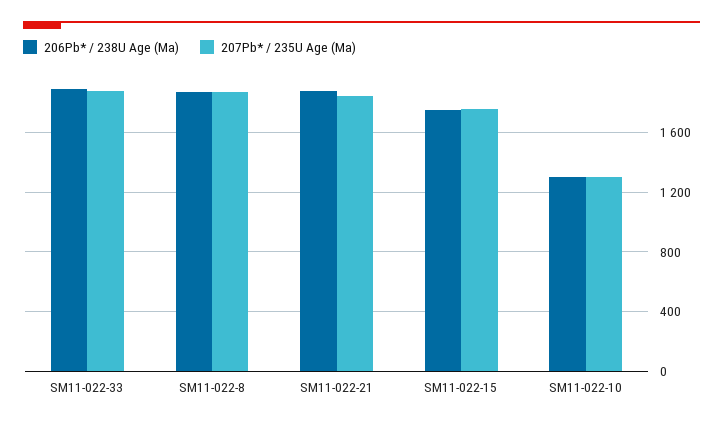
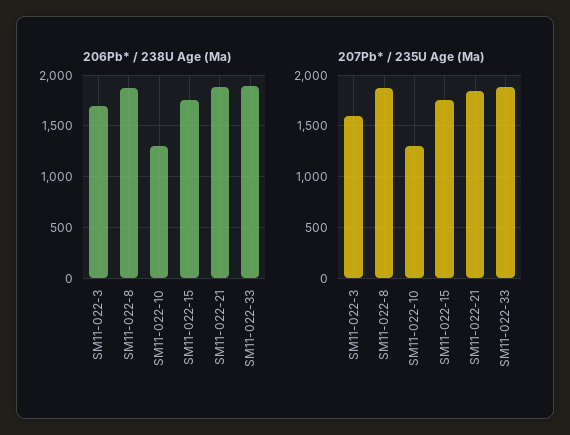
  {
    "206Pb* / 238U Age (Ma)": {
      "SM11-022-33": 1900,
      "SM11-022-8": 1850,
      "SM11-022-21": 1900,
      "SM11-022-15": 1750,
-     "SM11-022-10": 1300
+     "SM11-022-10": 1300,
+     "SM11-022-3": 1700
    },
    "207Pb* / 235U Age (Ma)": {
      "SM11-022-33": 1900,
      "SM11-022-8": 1850,
      "SM11-022-21": 1850,
      "SM11-022-15": 1750,
-     "SM11-022-10": 1300
+     "SM11-022-10": 1300,
+     "SM11-022-3": 1600
    }
  }

